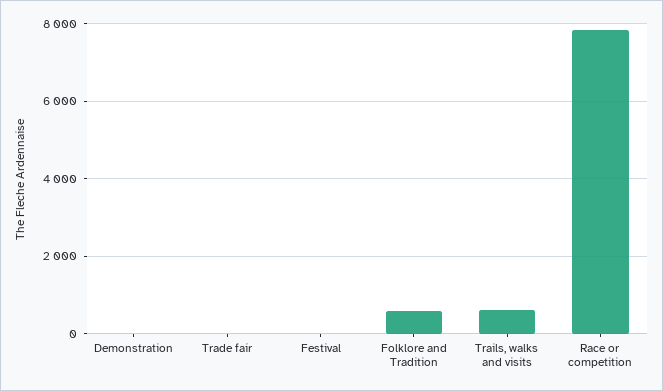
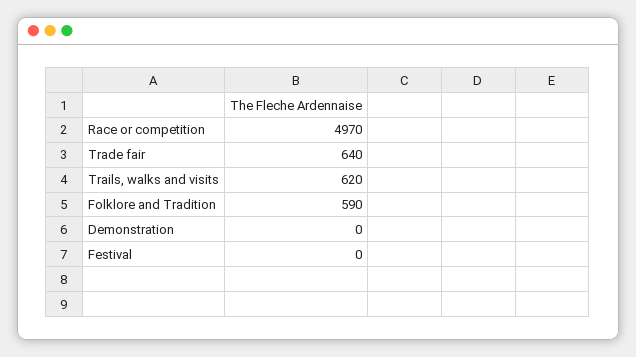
  {
    "Demonstration": 0,
-   "Trade fair": 0,
+   "Trade fair": 640,
    "Festival": 0,
    "Folklore and Tradition": 590,
    "Trails, walks and visits": 620,
-   "Race or competition": 7800
+   "Race or competition": 4970
  }

